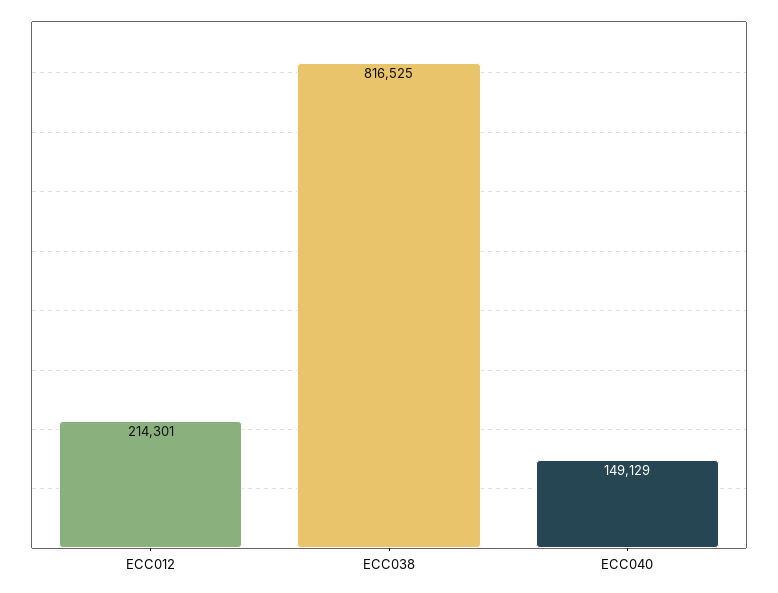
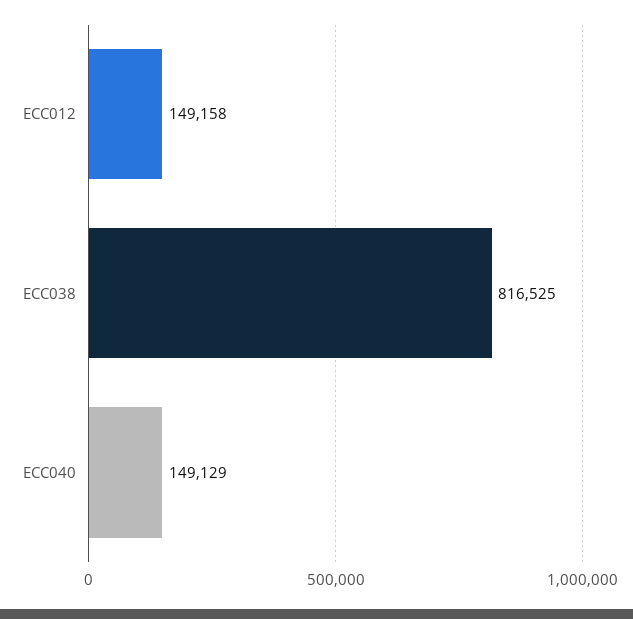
  {
-   "ECC012": 214301,
+   "ECC012": 149158,
    "ECC038": 816525,
    "ECC040": 149129
  }

